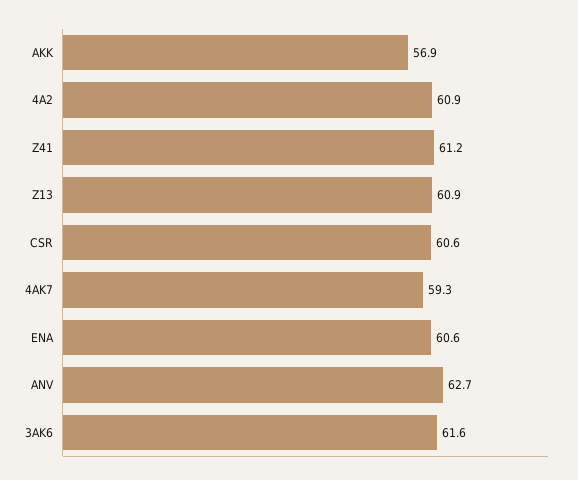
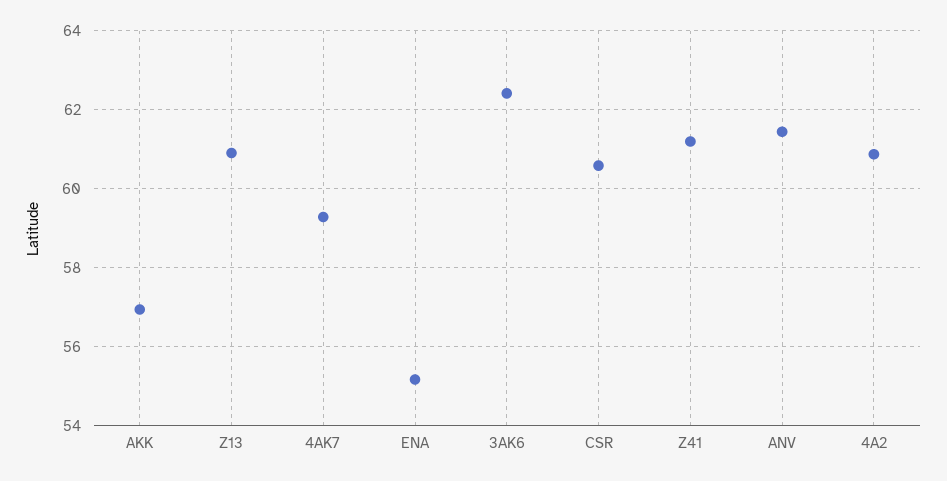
  {
    "AKK": 56.9,
    "4A2": 60.9,
    "Z41": 61.2,
    "Z13": 60.9,
    "CSR": 60.6,
    "4AK7": 59.3,
-   "ENA": 60.6,
+   "ENA": 55.2,
-   "ANV": 62.7,
+   "ANV": 61.4,
-   "3AK6": 61.6
+   "3AK6": 62.4
  }

